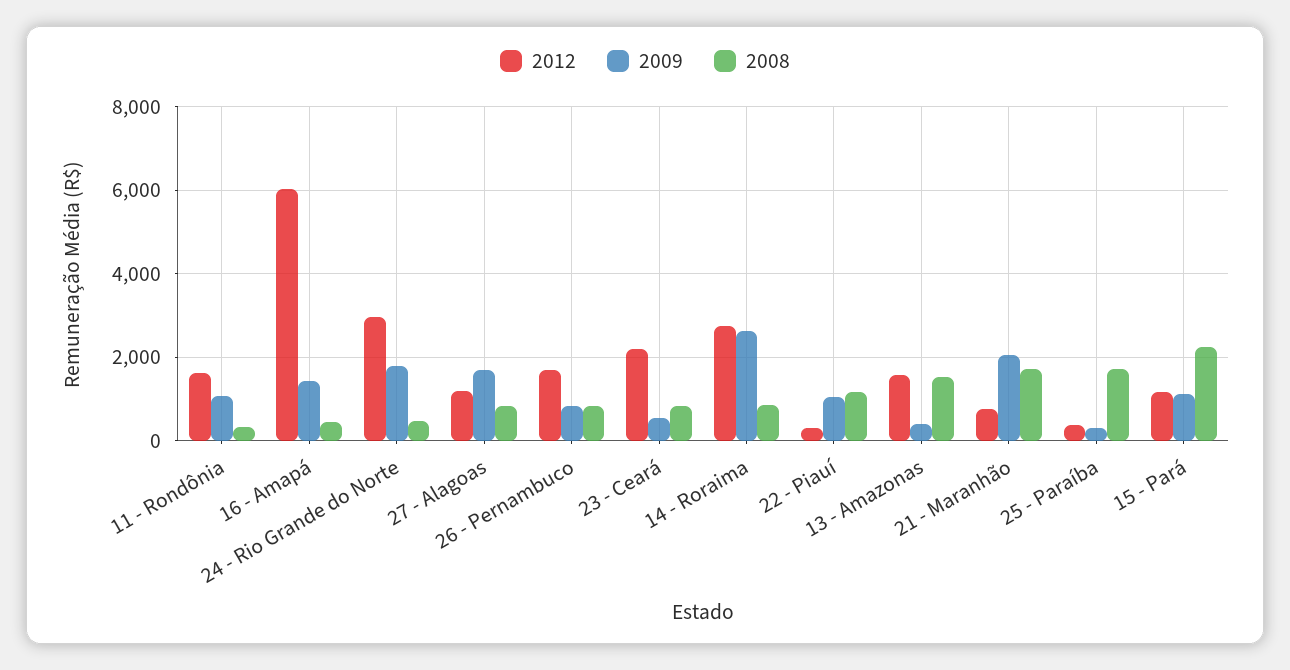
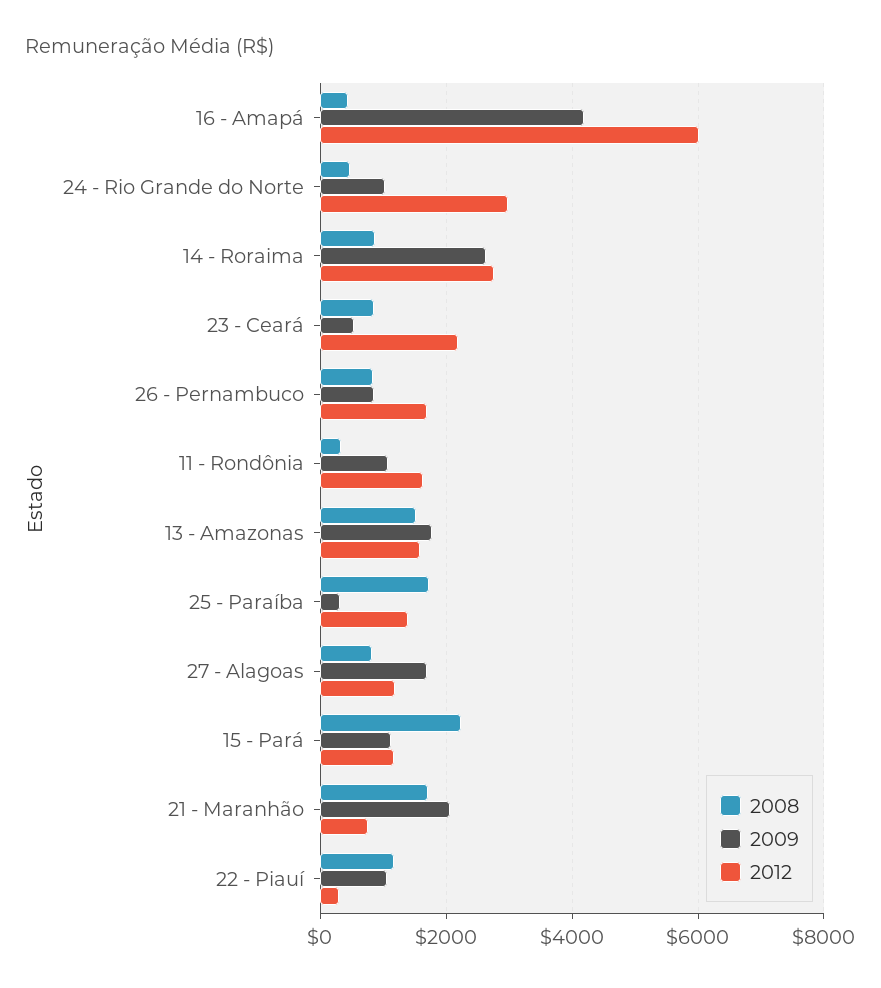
  {
    "2012": {
      "11 - Rondônia": 1600,
      "16 - Amapá": 6000,
      "24 - Rio Grande do Norte": 3000,
      "27 - Alagoas": 1200,
      "26 - Pernambuco": 1800,
      "23 - Ceará": 2200,
      "14 - Roraima": 2800,
      "22 - Piauí": 200,
      "13 - Amazonas": 1600,
      "21 - Maranhão": 800,
-     "25 - Paraíba": 400,
+     "25 - Paraíba": 1400,
      "15 - Pará": 1200
    },
    "2009": {
      "11 - Rondônia": 1000,
-     "16 - Amapá": 1400,
+     "16 - Amapá": 4200,
-     "24 - Rio Grande do Norte": 1800,
+     "24 - Rio Grande do Norte": 1000,
      "27 - Alagoas": 1600,
      "26 - Pernambuco": 800,
      "23 - Ceará": 600,
      "14 - Roraima": 2600,
      "22 - Piauí": 1000,
-     "13 - Amazonas": 400,
+     "13 - Amazonas": 1800,
      "21 - Maranhão": 2000,
      "25 - Paraíba": 400,
      "15 - Pará": 1200
    },
    "2008": {
      "11 - Rondônia": 400,
      "16 - Amapá": 400,
      "24 - Rio Grande do Norte": 400,
      "27 - Alagoas": 800,
      "26 - Pernambuco": 800,
      "23 - Ceará": 800,
      "14 - Roraima": 800,
      "22 - Piauí": 1200,
      "13 - Amazonas": 1600,
      "21 - Maranhão": 1800,
      "25 - Paraíba": 1800,
      "15 - Pará": 2200
    }
  }

